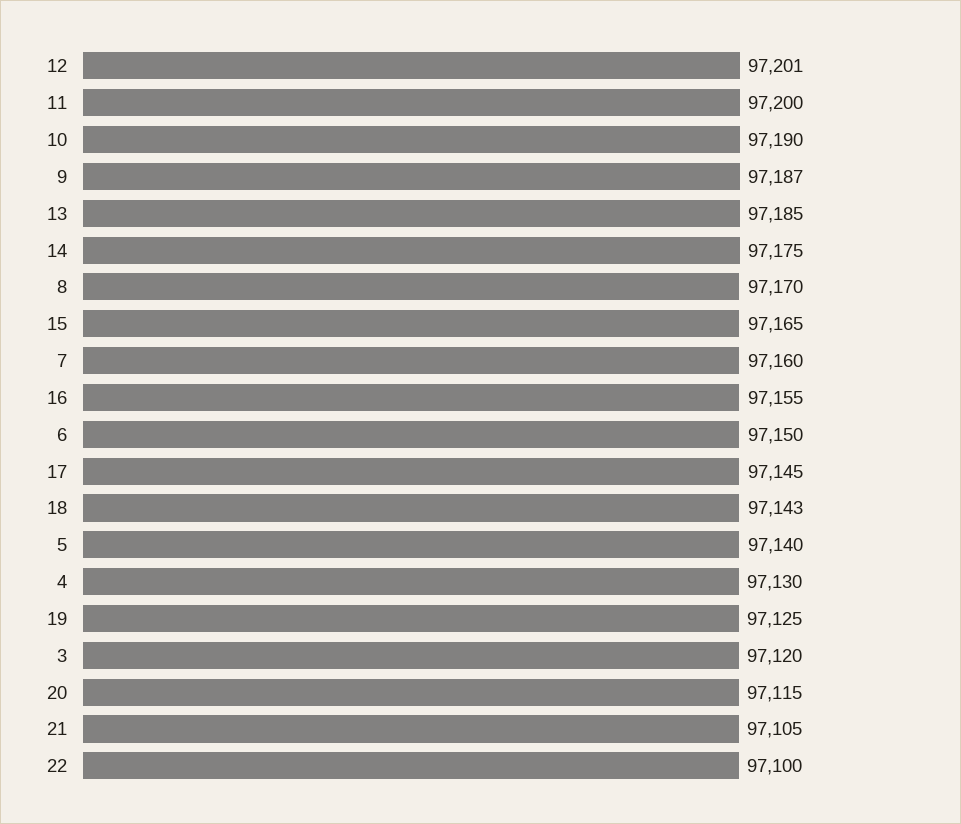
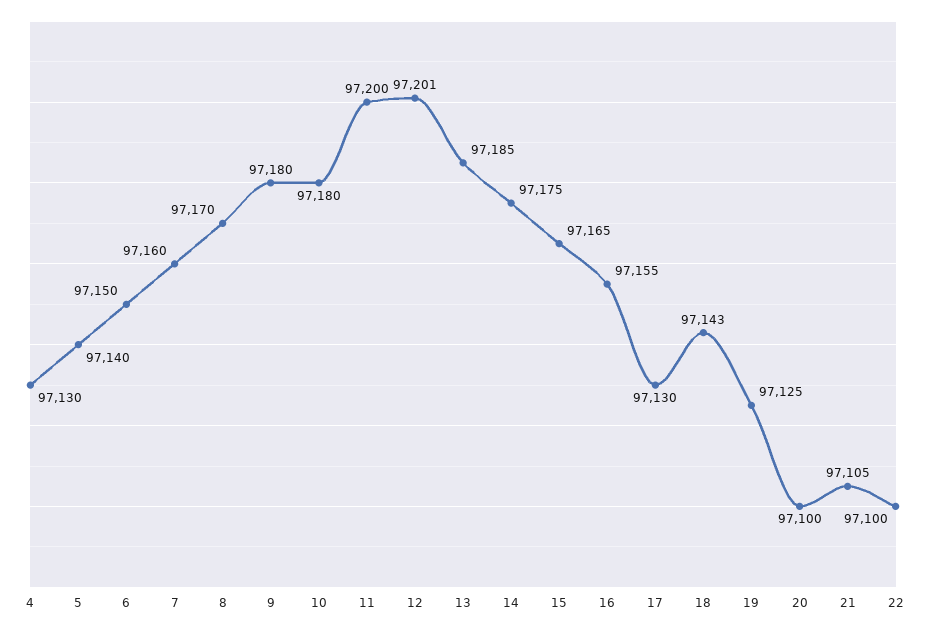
  {
    "12": 97201,
    "11": 97200,
-   "10": 97190,
+   "10": 97180,
-   "9": 97187,
+   "9": 97180,
    "13": 97185,
    "14": 97175,
    "8": 97170,
    "15": 97165,
    "7": 97160,
    "16": 97155,
    "6": 97150,
-   "17": 97145,
+   "17": 97130,
    "18": 97143,
    "5": 97140,
    "4": 97130,
    "19": 97125,
-   "3": 97120,
-   "20": 97115,
+   "20": 97100,
    "21": 97105,
    "22": 97100
  }

